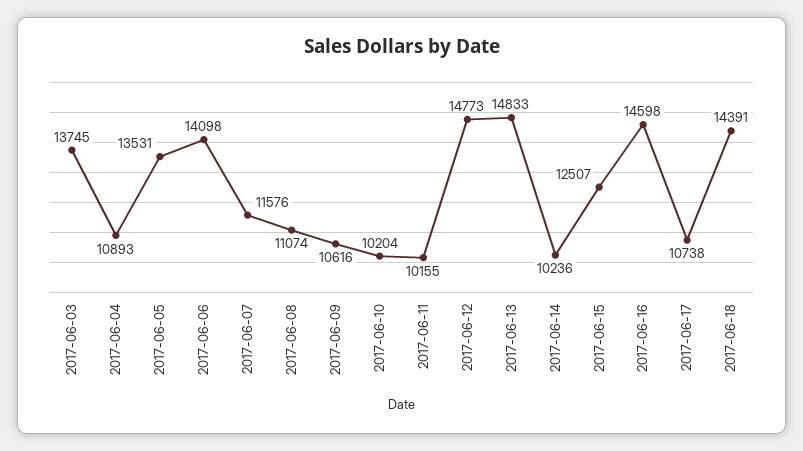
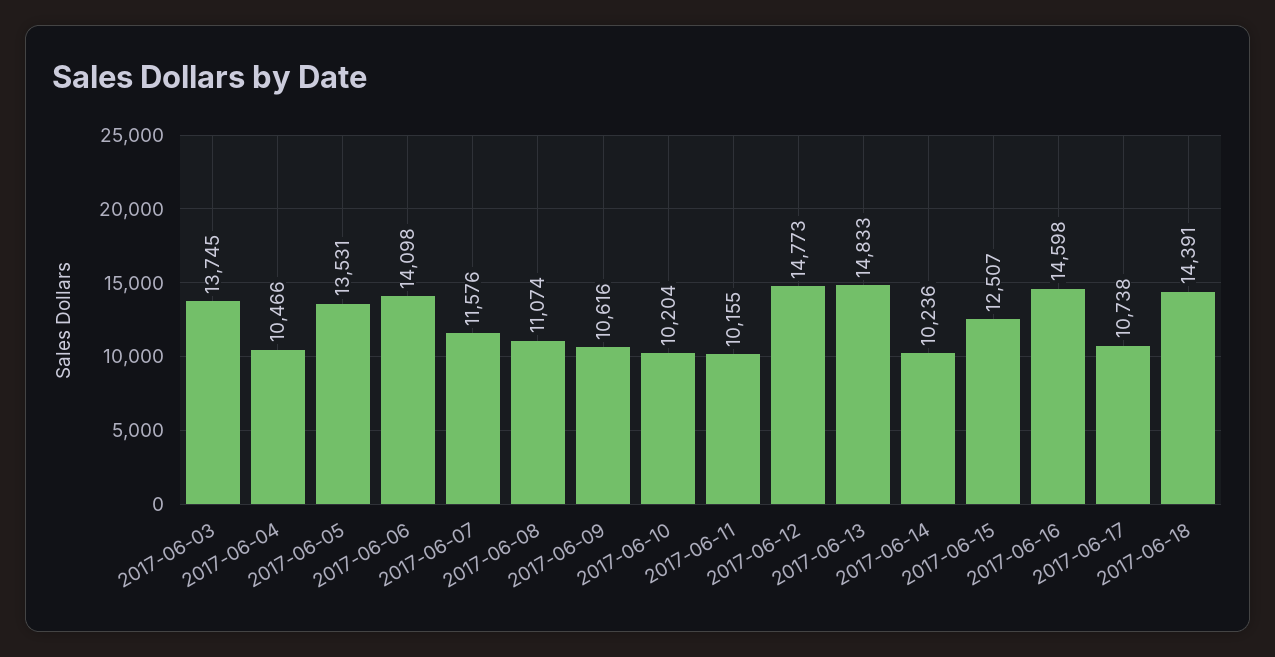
  {
    "2017-06-03": 13745,
-   "2017-06-04": 10893,
+   "2017-06-04": 10466,
    "2017-06-05": 13531,
    "2017-06-06": 14098,
    "2017-06-07": 11576,
    "2017-06-08": 11074,
    "2017-06-09": 10616,
    "2017-06-10": 10204,
    "2017-06-11": 10155,
    "2017-06-12": 14773,
    "2017-06-13": 14833,
    "2017-06-14": 10236,
    "2017-06-15": 12507,
    "2017-06-16": 14598,
    "2017-06-17": 10738,
    "2017-06-18": 14391
  }

